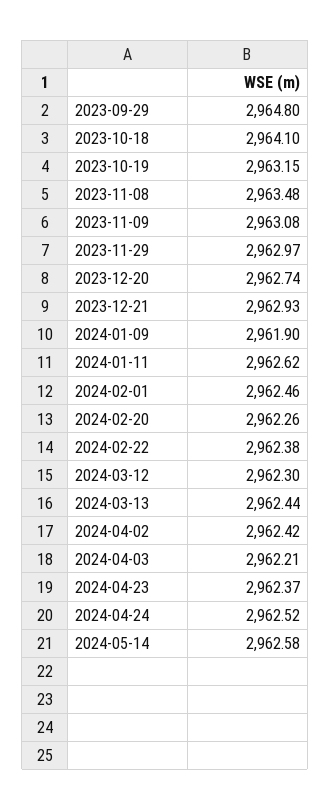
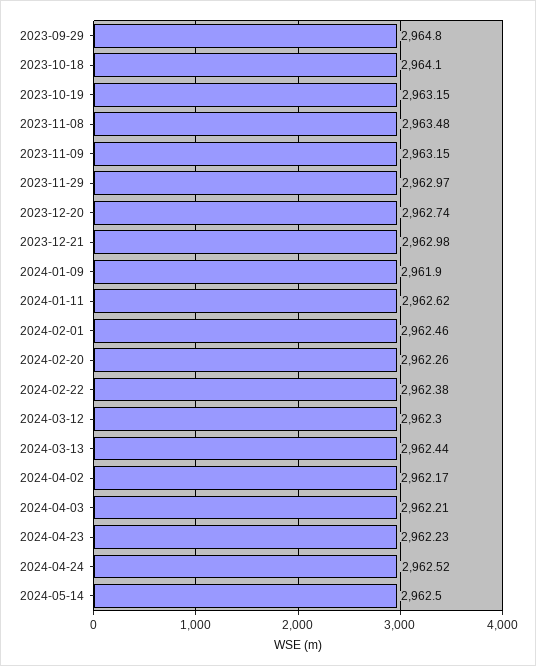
  {
    "2023-09-29": 2964.8,
    "2023-10-18": 2964.1,
    "2023-10-19": 2963.15,
    "2023-11-08": 2963.48,
-   "2023-11-09": 2963.08,
+   "2023-11-09": 2963.15,
    "2023-11-29": 2962.97,
    "2023-12-20": 2962.74,
-   "2023-12-21": 2962.93,
+   "2023-12-21": 2962.98,
    "2024-01-09": 2961.9,
    "2024-01-11": 2962.62,
    "2024-02-01": 2962.46,
    "2024-02-20": 2962.26,
    "2024-02-22": 2962.38,
    "2024-03-12": 2962.3,
    "2024-03-13": 2962.44,
-   "2024-04-02": 2962.42,
+   "2024-04-02": 2962.17,
    "2024-04-03": 2962.21,
-   "2024-04-23": 2962.37,
+   "2024-04-23": 2962.23,
    "2024-04-24": 2962.52,
-   "2024-05-14": 2962.58
+   "2024-05-14": 2962.5
  }

